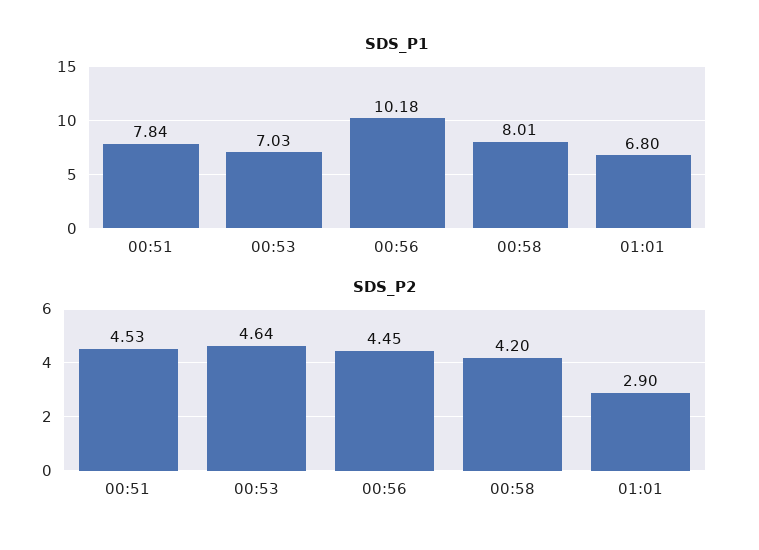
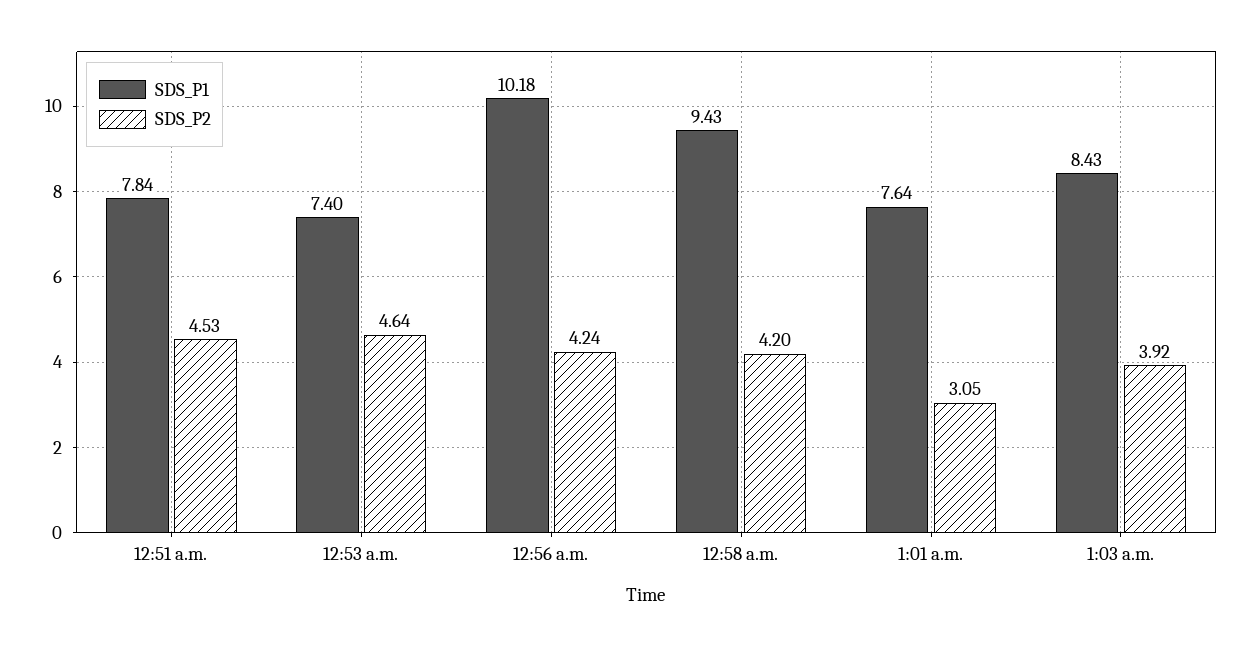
  {
    "SDS_P1": {
      "00:51": 7.84,
-     "00:53": 7.03,
+     "00:53": 7.4,
      "00:56": 10.18,
-     "00:58": 8.01,
+     "00:58": 9.43,
-     "01:01": 6.8
+     "01:01": 7.64,
+     "1:03 a.m.": 8.43
    },
    "SDS_P2": {
      "00:51": 4.53,
      "00:53": 4.64,
-     "00:56": 4.45,
+     "00:56": 4.24,
      "00:58": 4.2,
-     "01:01": 2.9
+     "01:01": 3.05,
+     "1:03 a.m.": 3.92
    }
  }

